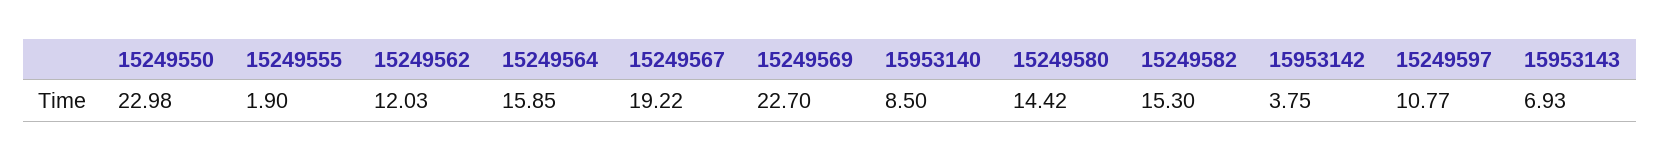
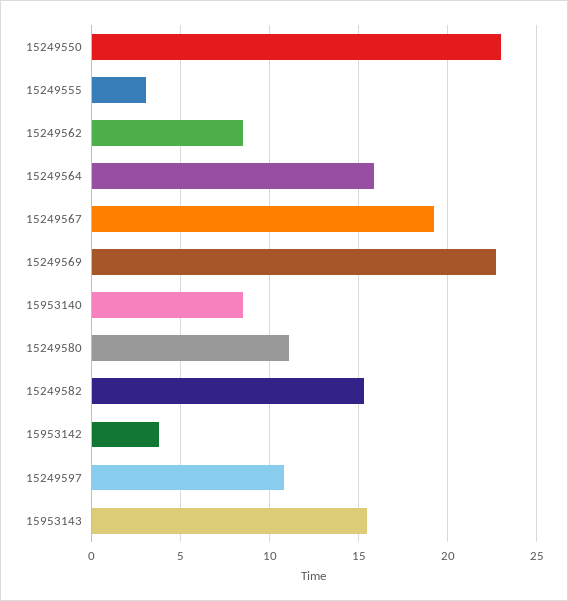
  {
    "15249550": 22.98,
-   "15249555": 1.9,
+   "15249555": 3,
-   "15249562": 12.03,
+   "15249562": 8.5,
    "15249564": 15.85,
    "15249567": 19.22,
    "15249569": 22.7,
    "15953140": 8.5,
-   "15249580": 14.42,
+   "15249580": 11,
    "15249582": 15.3,
    "15953142": 3.75,
    "15249597": 10.77,
-   "15953143": 6.93
+   "15953143": 15.5
  }

